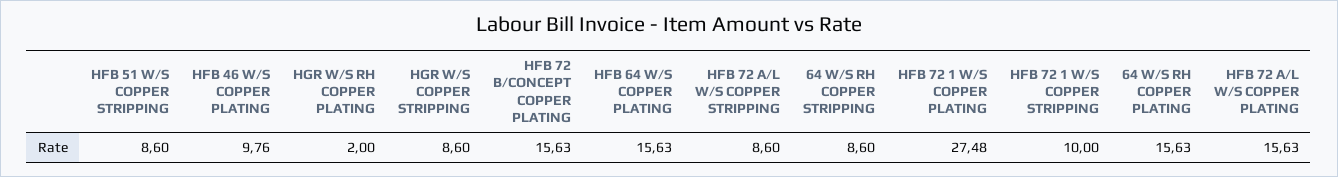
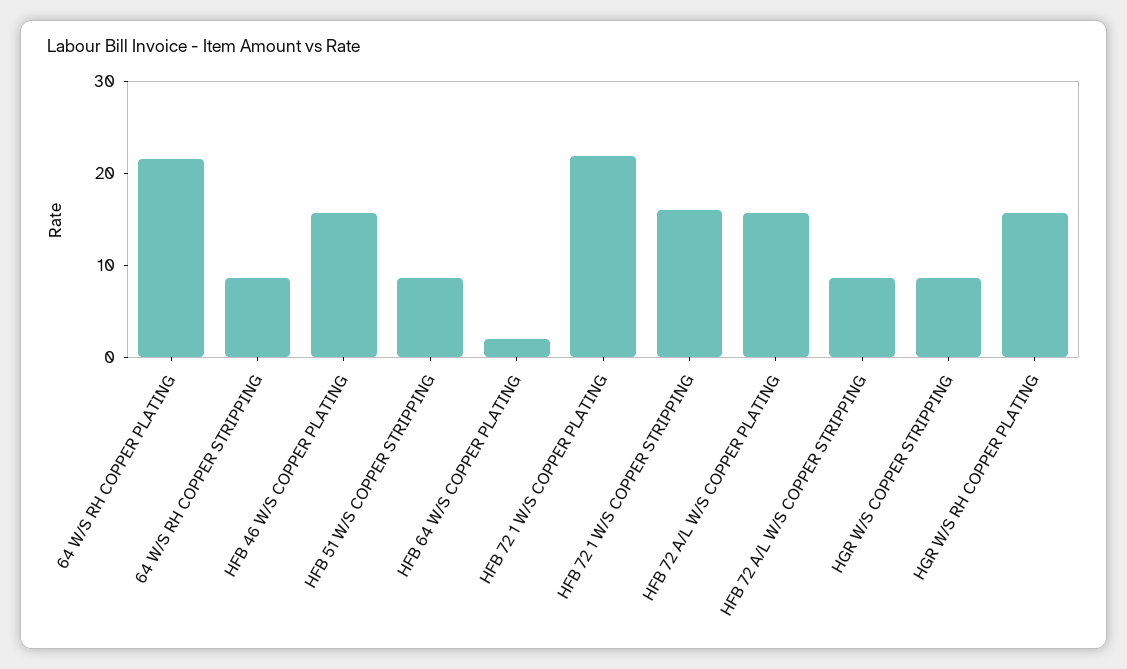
  {
    "HFB 51 W/S COPPER STRIPPING": 8.6,
-   "HFB 46 W/S COPPER PLATING": 9.76,
+   "HFB 46 W/S COPPER PLATING": 16,
-   "HGR W/S RH COPPER PLATING": 2,
+   "HGR W/S RH COPPER PLATING": 16,
    "HGR W/S COPPER STRIPPING": 8.6,
-   "HFB 72 B/CONCEPT COPPER PLATING": 15.63,
-   "HFB 64 W/S COPPER PLATING": 15.63,
+   "HFB 64 W/S COPPER PLATING": 2,
    "HFB 72 A/L W/S COPPER STRIPPING": 8.6,
    "64 W/S RH COPPER STRIPPING": 8.6,
-   "HFB 72 1 W/S COPPER PLATING": 27.48,
+   "HFB 72 1 W/S COPPER PLATING": 22,
-   "HFB 72 1 W/S COPPER STRIPPING": 10,
+   "HFB 72 1 W/S COPPER STRIPPING": 16,
-   "64 W/S RH COPPER PLATING": 15.63,
+   "64 W/S RH COPPER PLATING": 22,
    "HFB 72 A/L W/S COPPER PLATING": 15.63
  }

